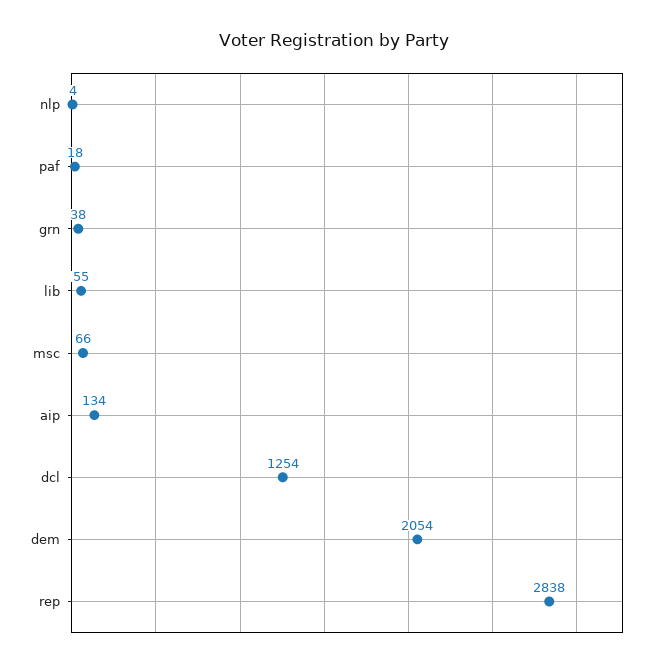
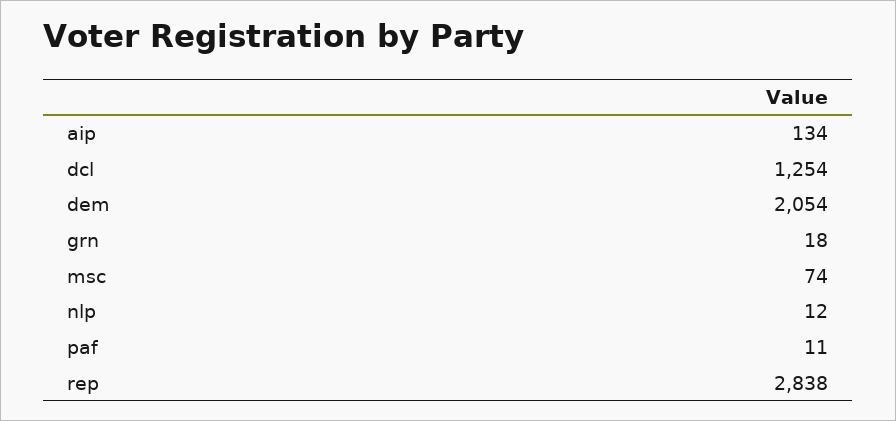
  {
-   "nlp": 4,
+   "nlp": 12,
-   "paf": 18,
+   "paf": 11,
-   "grn": 38,
+   "grn": 18,
-   "lib": 55,
-   "msc": 66,
+   "msc": 74,
    "aip": 134,
    "dcl": 1254,
    "dem": 2054,
    "rep": 2838
  }

